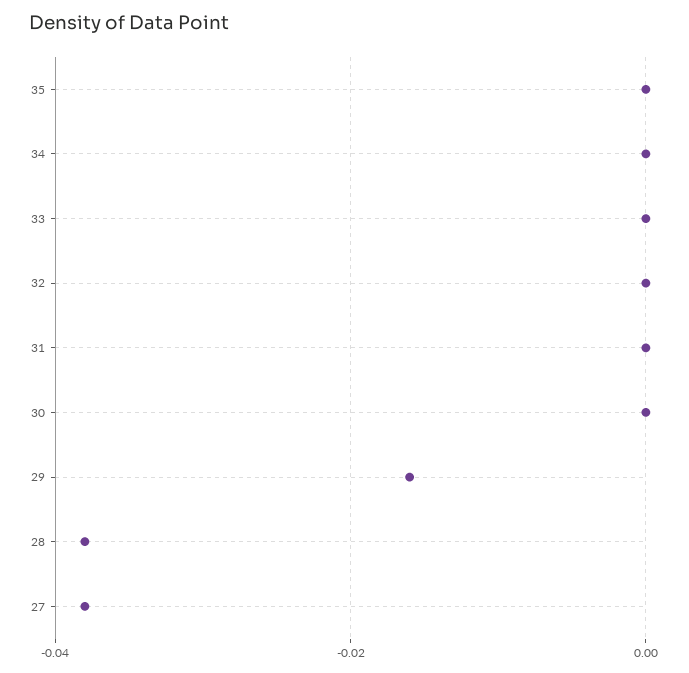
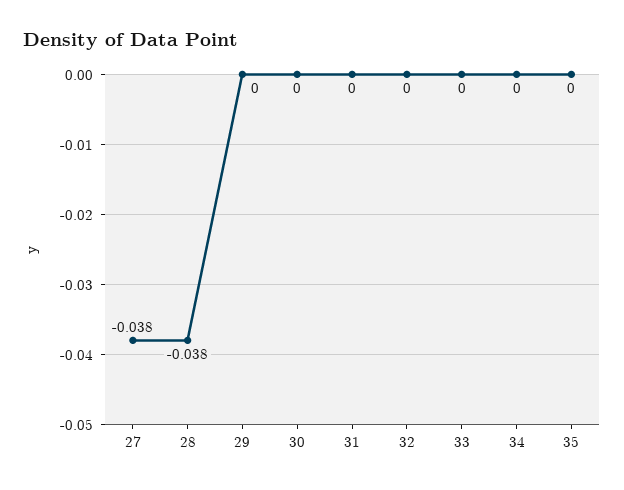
  {
    "35": 0,
    "34": 0,
    "33": 0,
    "32": 0,
    "31": 0,
    "30": 0,
-   "29": -0.015,
+   "29": 0,
    "28": -0.038,
    "27": -0.038
  }

